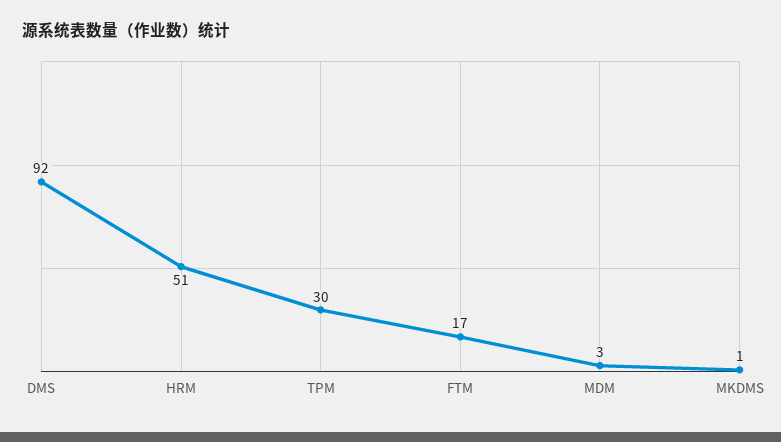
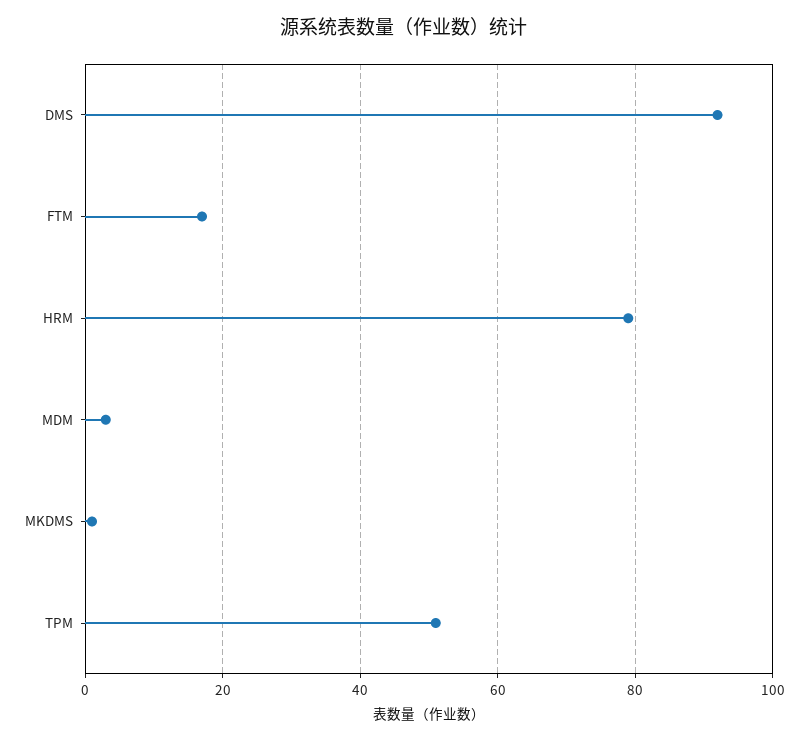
  {
    "DMS": 92,
-   "HRM": 51,
+   "HRM": 80,
-   "TPM": 30,
+   "TPM": 50,
    "FTM": 17,
    "MDM": 3,
    "MKDMS": 1
  }

